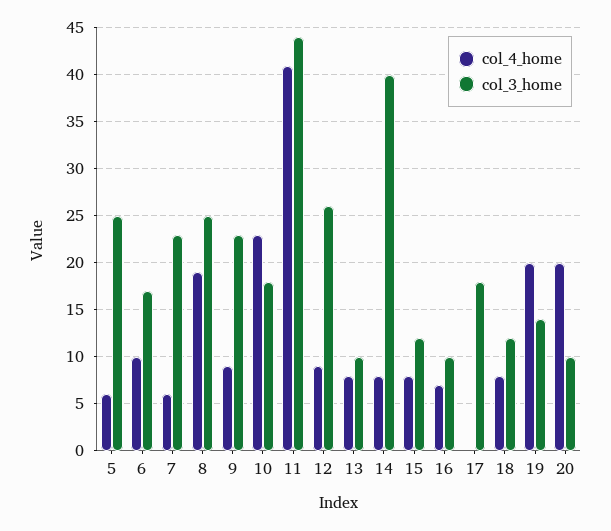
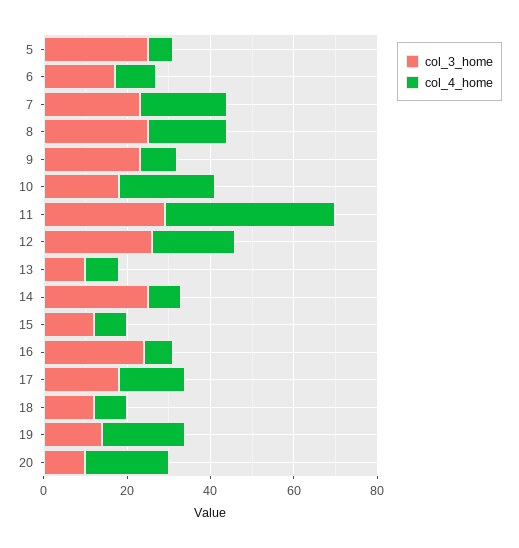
  {
    "col_4_home": {
      "5": 6,
      "6": 10,
-     "7": 6,
+     "7": 20,
      "8": 19,
      "9": 9,
      "10": 23,
      "11": 41,
-     "12": 9,
+     "12": 20,
      "13": 8,
      "14": 8,
      "15": 8,
      "16": 7,
-     "17": 0,
+     "17": 15,
      "18": 8,
      "19": 20,
      "20": 20
    },
    "col_3_home": {
      "5": 25,
      "6": 17,
      "7": 23,
      "8": 25,
      "9": 23,
      "10": 18,
-     "11": 44,
+     "11": 30,
      "12": 26,
      "13": 10,
-     "14": 40,
+     "14": 25,
      "15": 12,
-     "16": 10,
+     "16": 25,
      "17": 18,
      "18": 12,
      "19": 14,
      "20": 10
    }
  }

